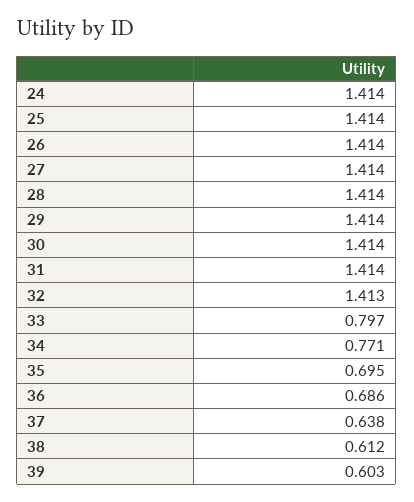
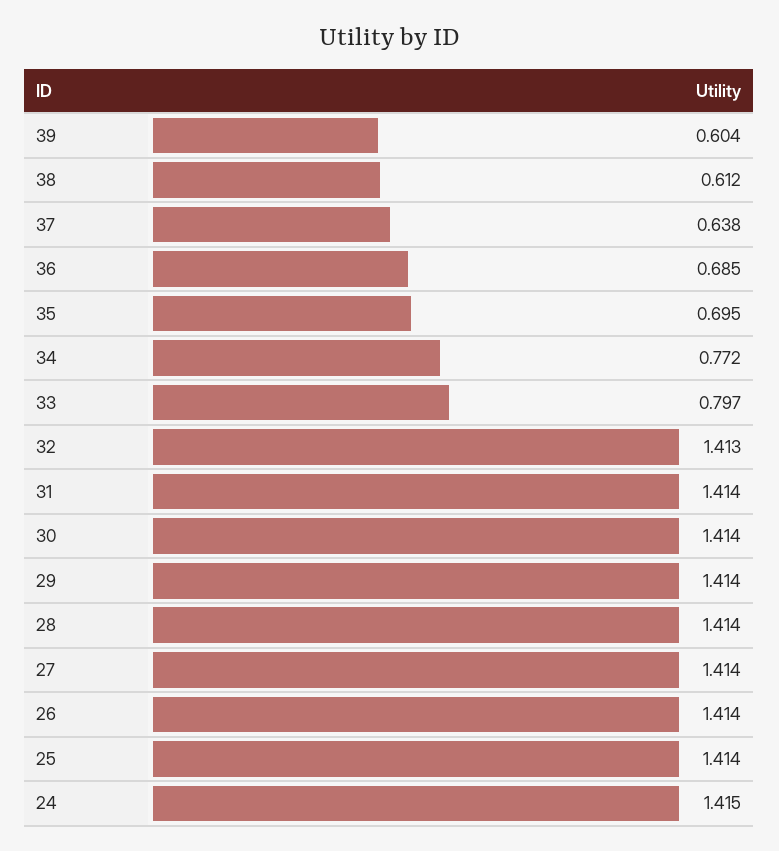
  {
-   "24": 1.414,
+   "24": 1.415,
    "25": 1.414,
    "26": 1.414,
    "27": 1.414,
    "28": 1.414,
    "29": 1.414,
    "30": 1.414,
    "31": 1.414,
    "32": 1.413,
    "33": 0.797,
-   "34": 0.771,
+   "34": 0.772,
    "35": 0.695,
-   "36": 0.686,
+   "36": 0.685,
    "37": 0.638,
    "38": 0.612,
-   "39": 0.603
+   "39": 0.604
  }

